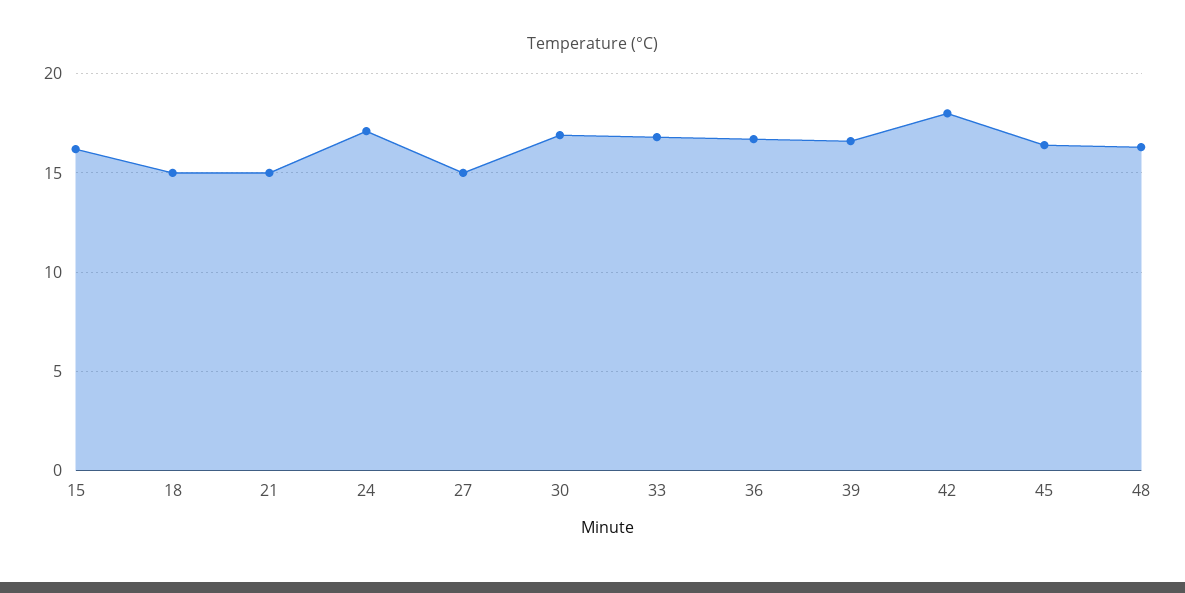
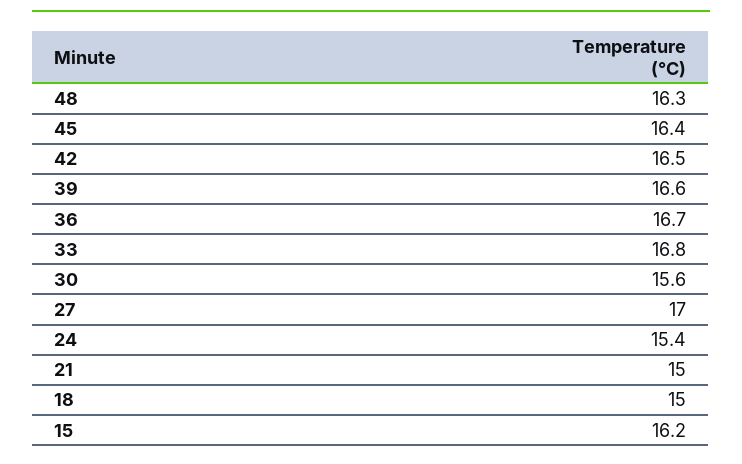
  {
    "15": 16.2,
    "18": 15,
    "21": 15,
-   "24": 17,
+   "24": 15.4,
-   "27": 15,
+   "27": 17,
-   "30": 17,
+   "30": 15.6,
    "33": 16.8,
    "36": 16.7,
    "39": 16.6,
-   "42": 18,
+   "42": 16.5,
    "45": 16.4,
    "48": 16.3
  }

